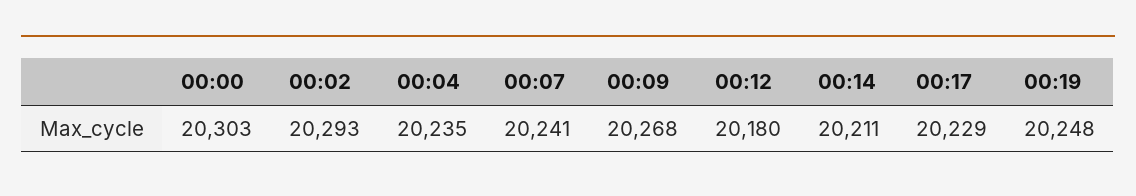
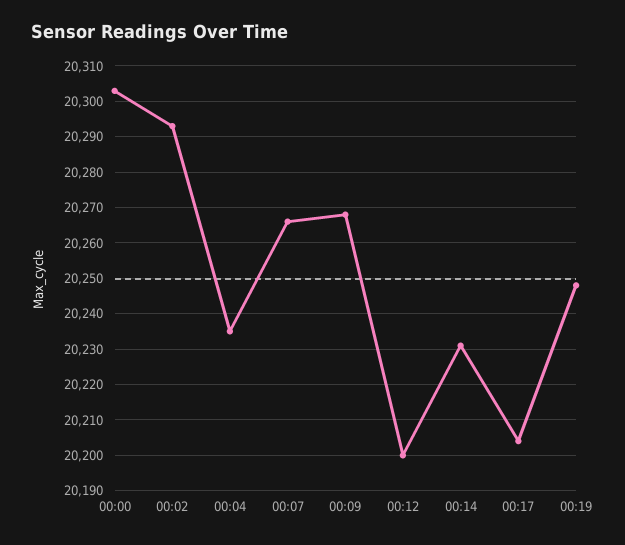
  {
    "00:00": 20303,
    "00:02": 20293,
    "00:04": 20235,
-   "00:07": 20241,
+   "00:07": 20265,
    "00:09": 20268,
-   "00:12": 20180,
+   "00:12": 20200,
-   "00:14": 20211,
+   "00:14": 20230,
-   "00:17": 20229,
+   "00:17": 20205,
    "00:19": 20248
  }

